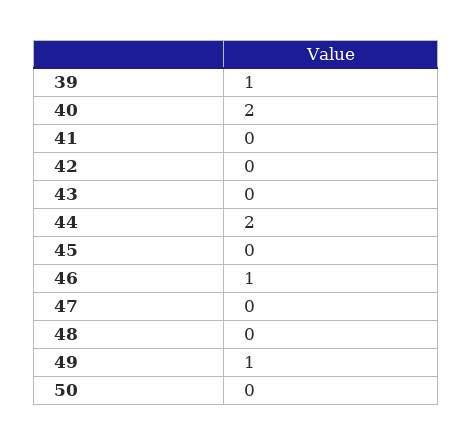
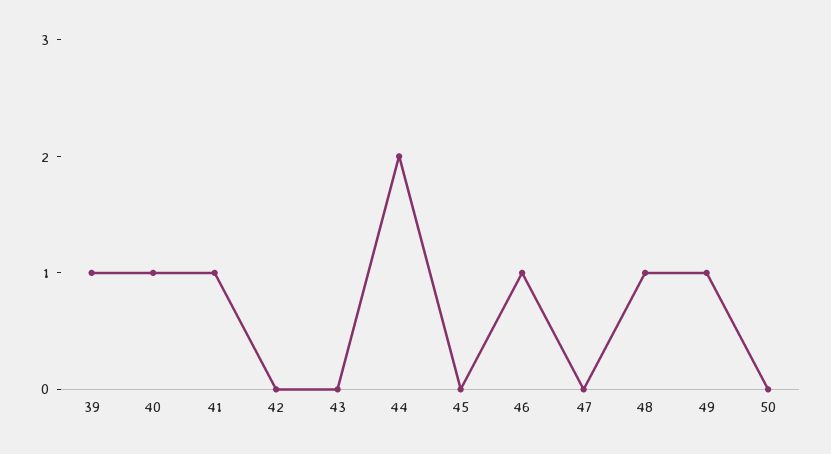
  {
    "39": 1,
-   "40": 2,
+   "40": 1,
-   "41": 0,
+   "41": 1,
    "42": 0,
    "43": 0,
    "44": 2,
    "45": 0,
    "46": 1,
    "47": 0,
-   "48": 0,
+   "48": 1,
    "49": 1,
    "50": 0
  }

